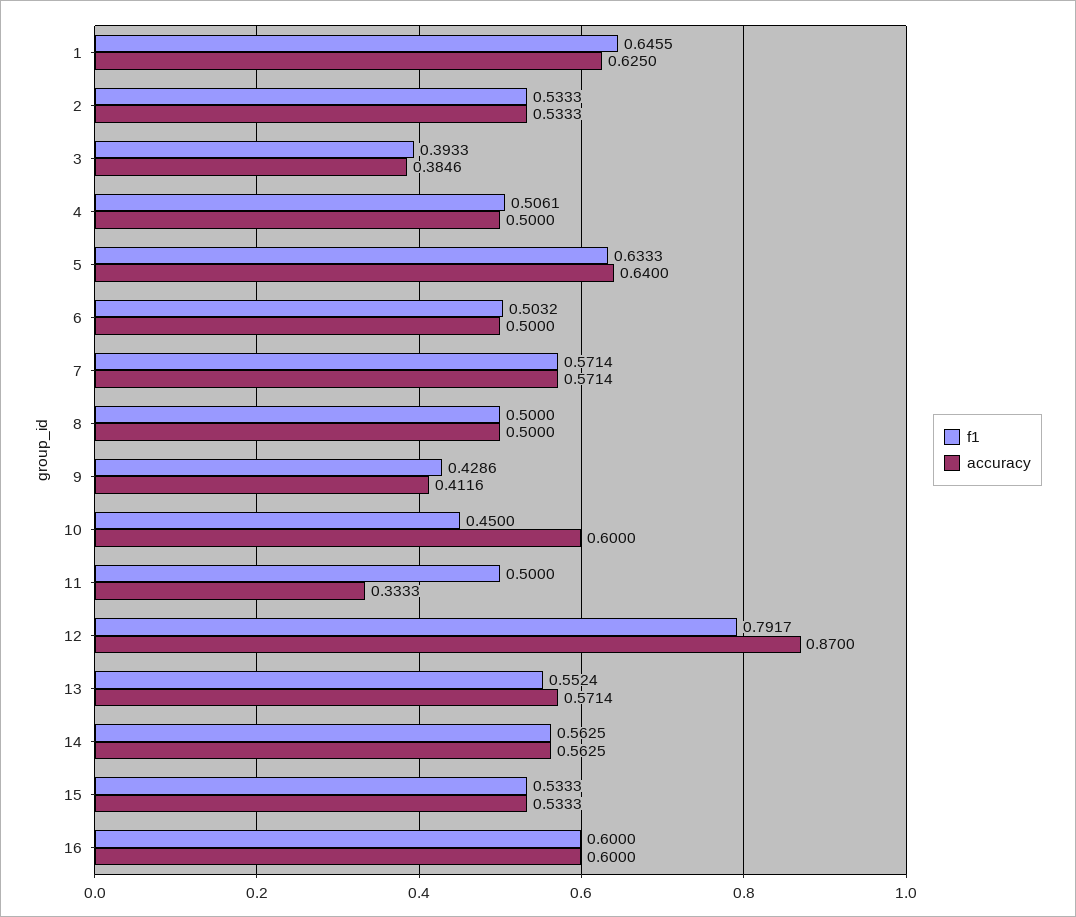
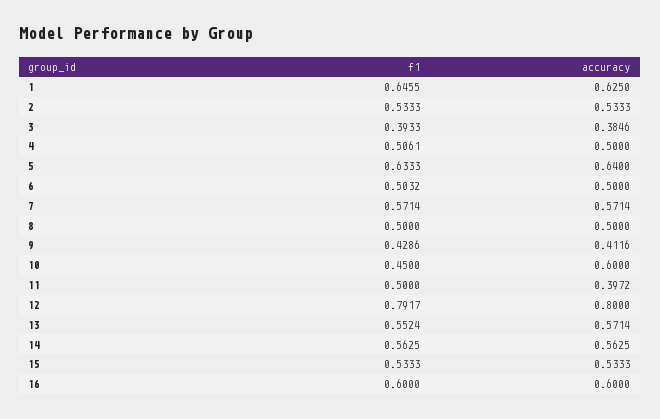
  {
    "f1": {
      "1": 0.6455,
      "2": 0.5333,
      "3": 0.3933,
      "4": 0.5061,
      "5": 0.6333,
      "6": 0.5032,
      "7": 0.5714,
      "8": 0.5,
      "9": 0.4286,
      "10": 0.45,
      "11": 0.5,
      "12": 0.7917,
      "13": 0.5524,
      "14": 0.5625,
      "15": 0.5333,
      "16": 0.6
    },
    "accuracy": {
      "1": 0.625,
      "2": 0.5333,
      "3": 0.3846,
      "4": 0.5,
      "5": 0.64,
      "6": 0.5,
      "7": 0.5714,
      "8": 0.5,
      "9": 0.4116,
      "10": 0.6,
-     "11": 0.3333,
+     "11": 0.3972,
-     "12": 0.87,
+     "12": 0.8,
      "13": 0.5714,
      "14": 0.5625,
      "15": 0.5333,
      "16": 0.6
    }
  }

